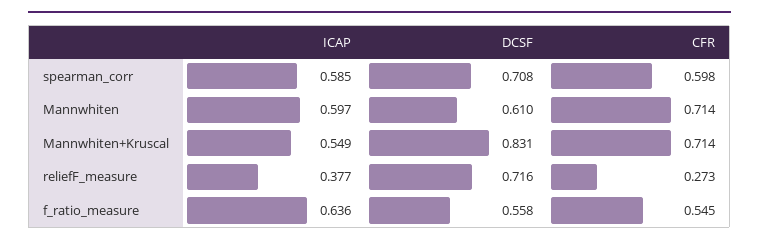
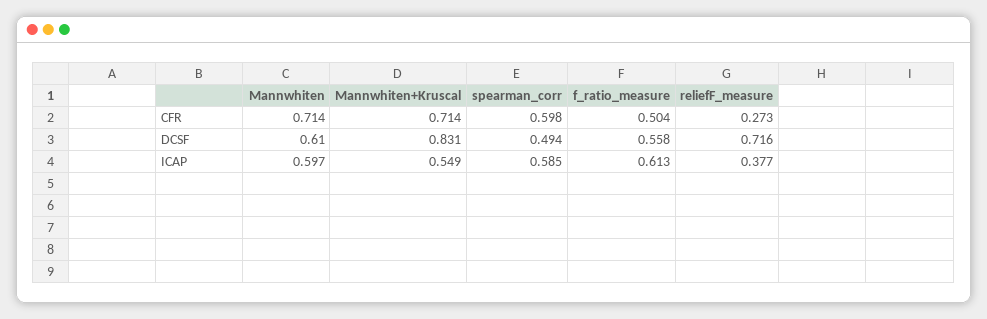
  {
    "ICAP": {
      "spearman_corr": 0.585,
      "Mannwhiten": 0.597,
      "Mannwhiten+Kruscal": 0.549,
      "reliefF_measure": 0.377,
-     "f_ratio_measure": 0.636
+     "f_ratio_measure": 0.613
    },
    "DCSF": {
-     "spearman_corr": 0.708,
+     "spearman_corr": 0.494,
      "Mannwhiten": 0.61,
      "Mannwhiten+Kruscal": 0.831,
      "reliefF_measure": 0.716,
      "f_ratio_measure": 0.558
    },
    "CFR": {
      "spearman_corr": 0.598,
      "Mannwhiten": 0.714,
      "Mannwhiten+Kruscal": 0.714,
      "reliefF_measure": 0.273,
-     "f_ratio_measure": 0.545
+     "f_ratio_measure": 0.504
    }
  }

